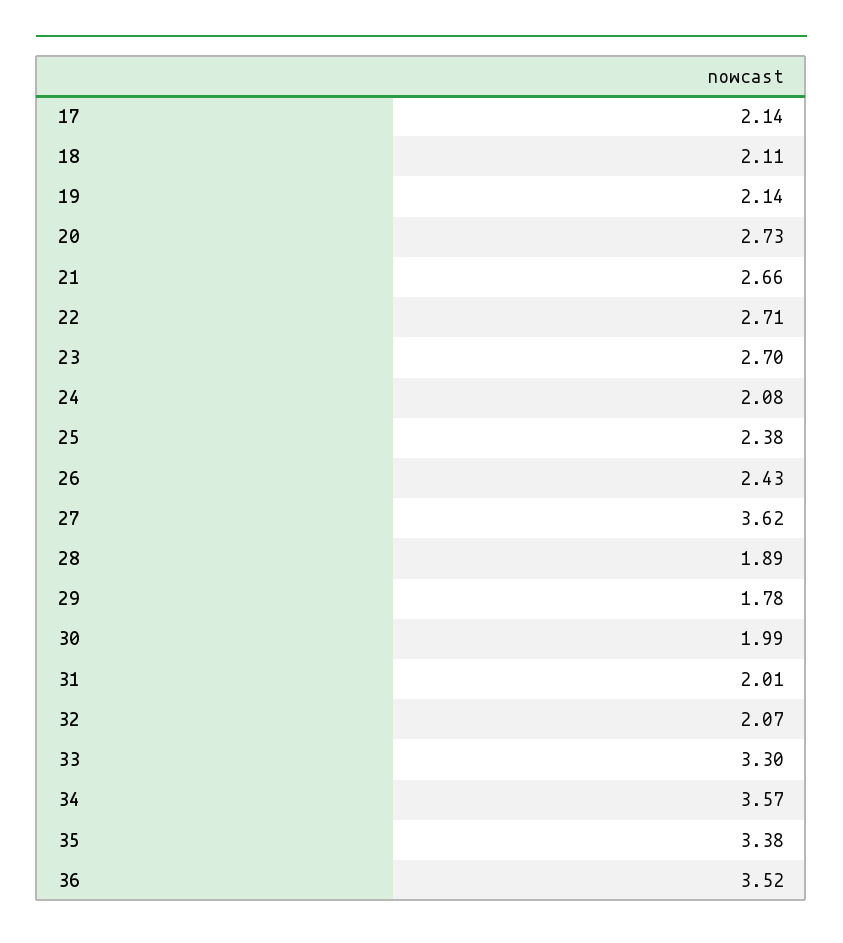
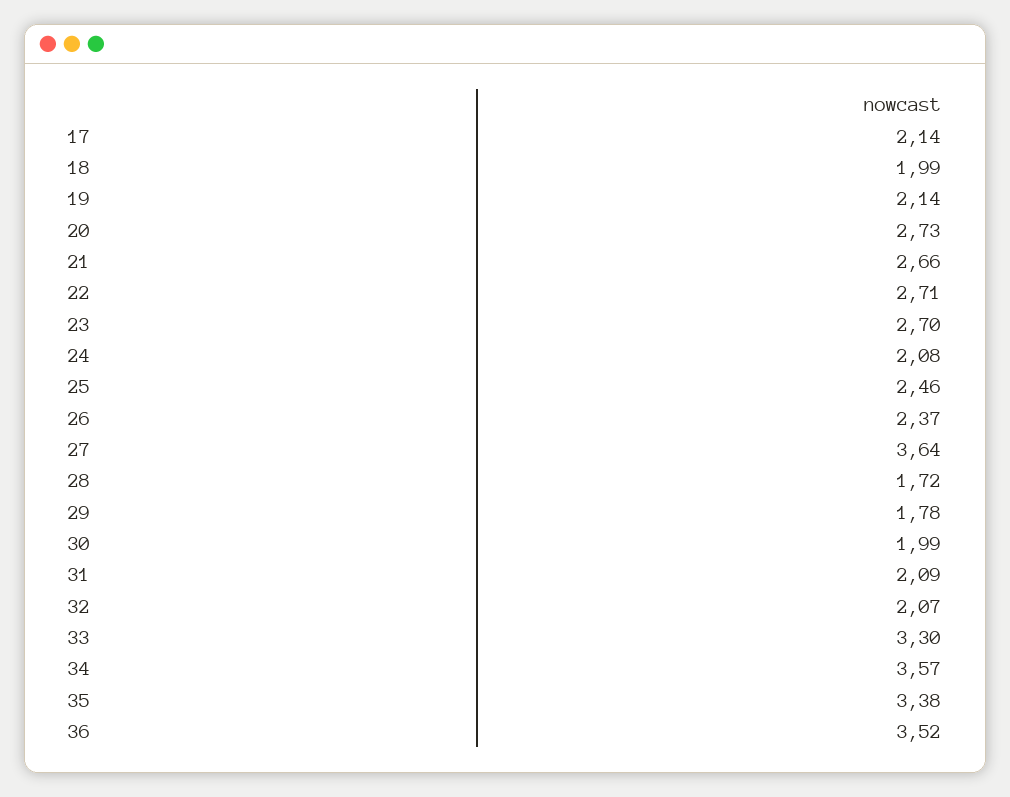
  {
    "17": 2.14,
-   "18": 2.11,
+   "18": 1.99,
    "19": 2.14,
    "20": 2.73,
    "21": 2.66,
    "22": 2.71,
    "23": 2.7,
    "24": 2.08,
-   "25": 2.38,
+   "25": 2.46,
-   "26": 2.43,
+   "26": 2.37,
-   "27": 3.62,
+   "27": 3.64,
-   "28": 1.89,
+   "28": 1.72,
    "29": 1.78,
    "30": 1.99,
-   "31": 2.01,
+   "31": 2.09,
    "32": 2.07,
    "33": 3.3,
    "34": 3.57,
    "35": 3.38,
    "36": 3.52
  }

